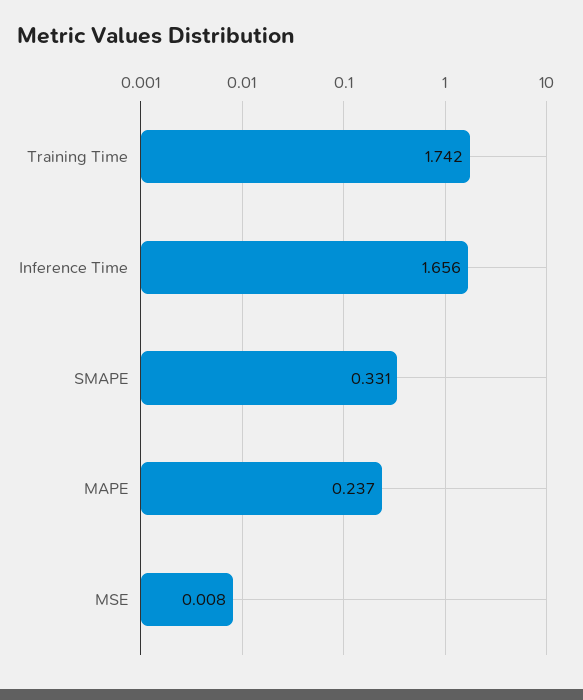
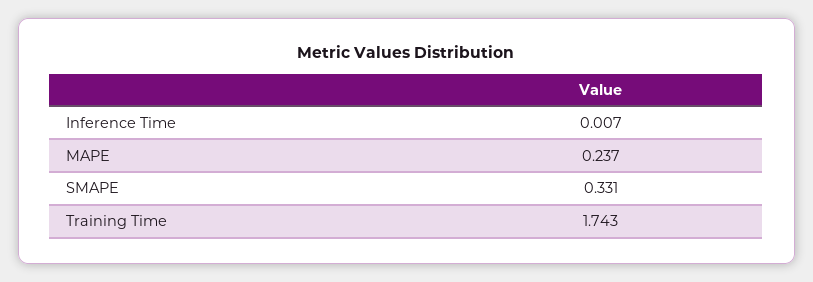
  {
-   "Training Time": 1.742,
+   "Training Time": 1.743,
-   "Inference Time": 1.656,
+   "Inference Time": 0.007,
    "SMAPE": 0.331,
-   "MAPE": 0.237,
+   "MAPE": 0.237
-   "MSE": 0.008
  }

